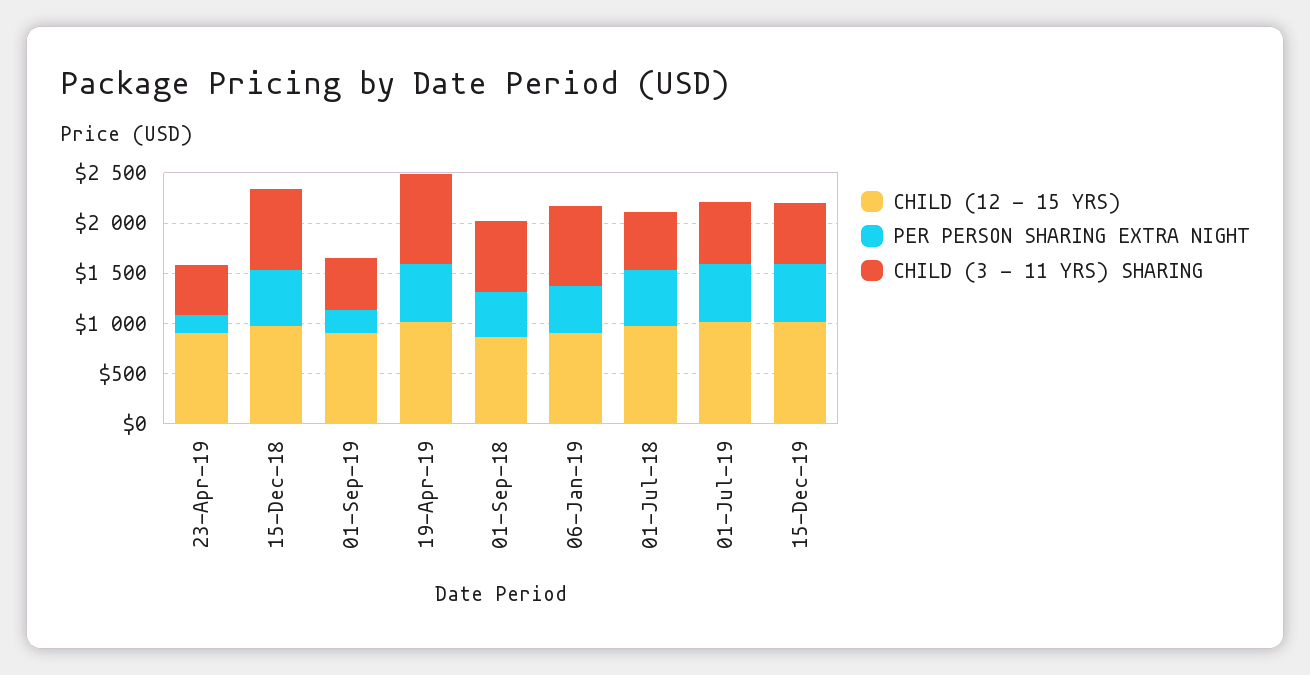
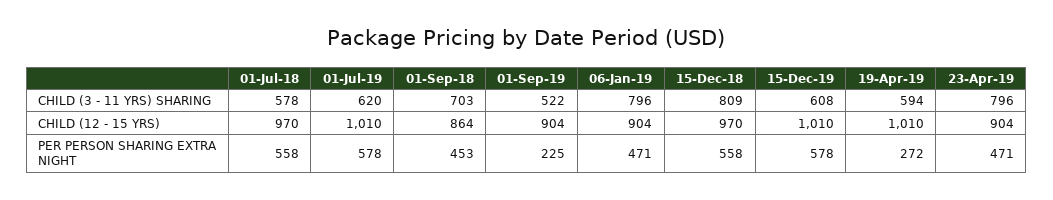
  {
    "CHILD (12 - 15 YRS)": {
      "23-Apr-19": 904,
      "15-Dec-18": 970,
      "01-Sep-19": 904,
      "19-Apr-19": 1010,
      "01-Sep-18": 864,
      "06-Jan-19": 904,
      "01-Jul-18": 970,
      "01-Jul-19": 1010,
      "15-Dec-19": 1010
    },
    "PER PERSON SHARING EXTRA NIGHT": {
-     "23-Apr-19": 200,
+     "23-Apr-19": 471,
      "15-Dec-18": 558,
      "01-Sep-19": 225,
-     "19-Apr-19": 600,
+     "19-Apr-19": 272,
      "01-Sep-18": 453,
      "06-Jan-19": 471,
      "01-Jul-18": 558,
      "01-Jul-19": 578,
      "15-Dec-19": 578
    },
    "CHILD (3 - 11 YRS) SHARING": {
-     "23-Apr-19": 500,
+     "23-Apr-19": 796,
      "15-Dec-18": 809,
      "01-Sep-19": 522,
-     "19-Apr-19": 900,
+     "19-Apr-19": 594,
      "01-Sep-18": 703,
      "06-Jan-19": 796,
      "01-Jul-18": 578,
      "01-Jul-19": 620,
      "15-Dec-19": 608
    }
  }

